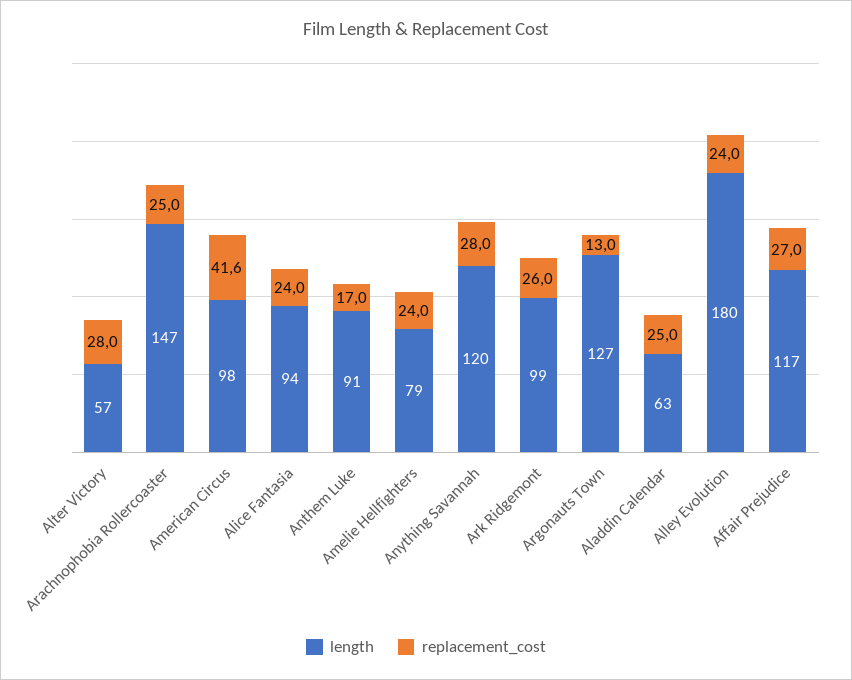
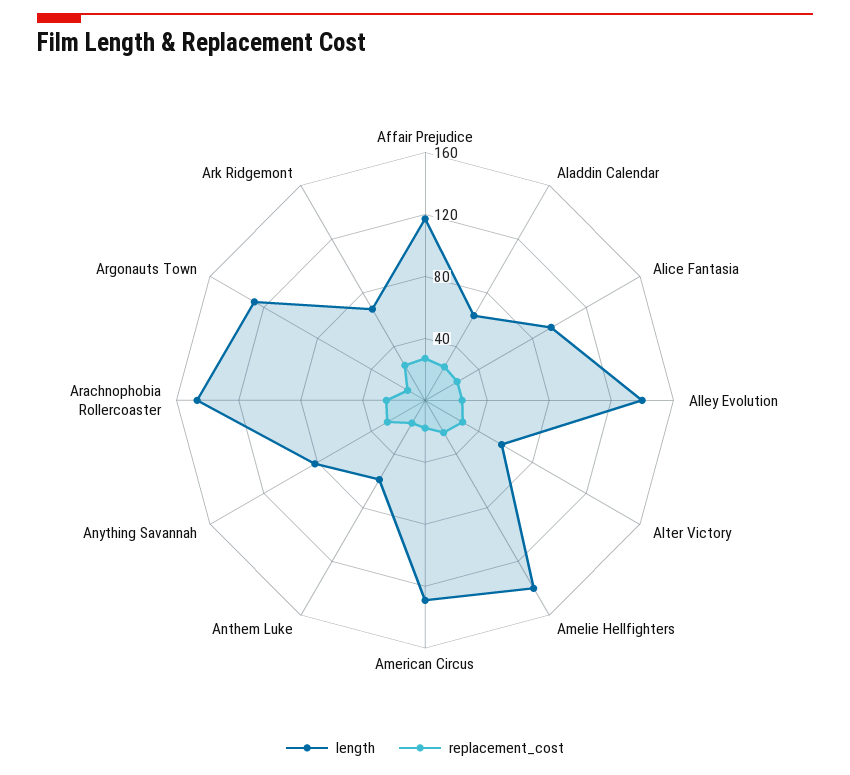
  {
    "length": {
      "Alter Victory": 57,
      "Arachnophobia Rollercoaster": 147,
-     "American Circus": 98,
+     "American Circus": 130,
      "Alice Fantasia": 94,
-     "Anthem Luke": 91,
+     "Anthem Luke": 60,
-     "Amelie Hellfighters": 79,
+     "Amelie Hellfighters": 140,
-     "Anything Savannah": 120,
+     "Anything Savannah": 80,
-     "Ark Ridgemont": 99,
+     "Ark Ridgemont": 70,
      "Argonauts Town": 127,
      "Aladdin Calendar": 63,
-     "Alley Evolution": 180,
+     "Alley Evolution": 140,
      "Affair Prejudice": 117
    },
    "replacement_cost": {
      "Alter Victory": 28,
      "Arachnophobia Rollercoaster": 25,
-     "American Circus": 41.6,
+     "American Circus": 20,
      "Alice Fantasia": 24,
      "Anthem Luke": 17,
      "Amelie Hellfighters": 24,
      "Anything Savannah": 28,
      "Ark Ridgemont": 26,
      "Argonauts Town": 13,
      "Aladdin Calendar": 25,
      "Alley Evolution": 24,
      "Affair Prejudice": 27
    }
  }

